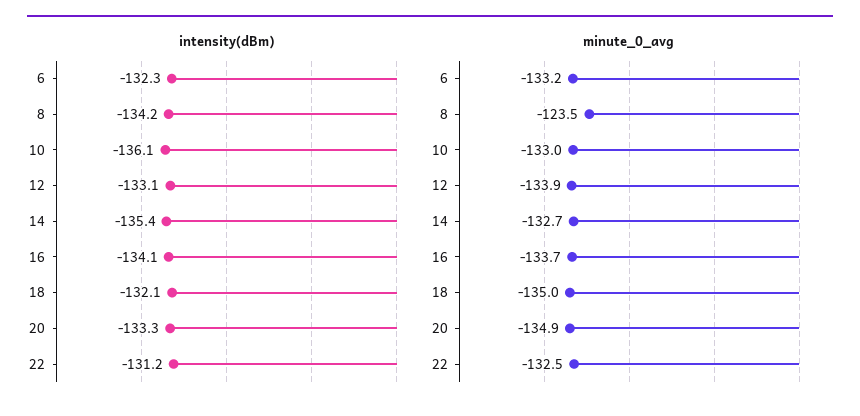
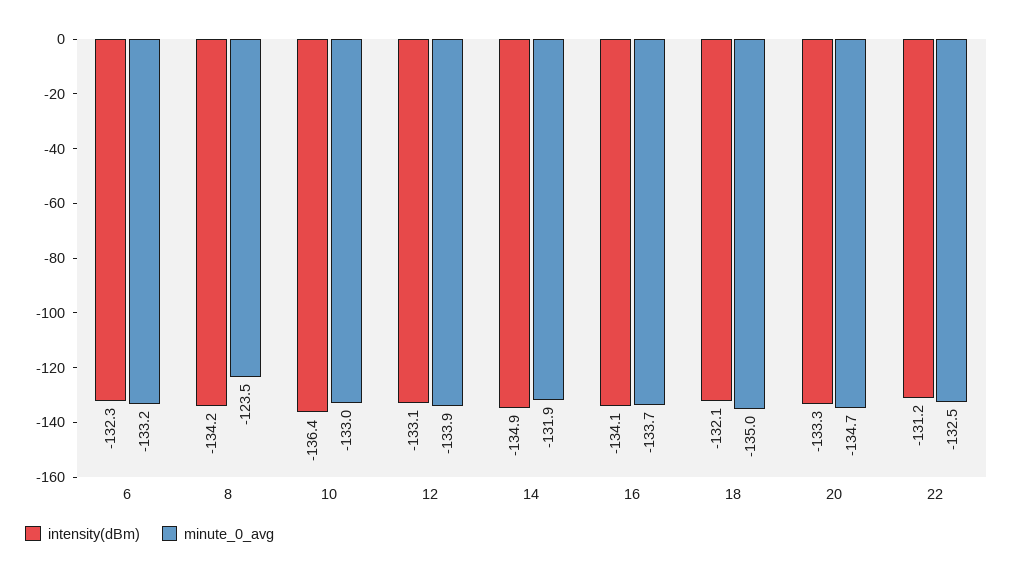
  {
    "intensity(dBm)": {
      "6": -132.3,
      "8": -134.2,
-     "10": -136.1,
+     "10": -136.4,
      "12": -133.1,
-     "14": -135.4,
+     "14": -134.9,
      "16": -134.1,
      "18": -132.1,
      "20": -133.3,
      "22": -131.2
    },
    "minute_0_avg": {
      "6": -133.2,
      "8": -123.5,
      "10": -133,
      "12": -133.9,
-     "14": -132.7,
+     "14": -131.9,
      "16": -133.7,
      "18": -135,
-     "20": -134.9,
+     "20": -134.7,
      "22": -132.5
    }
  }

